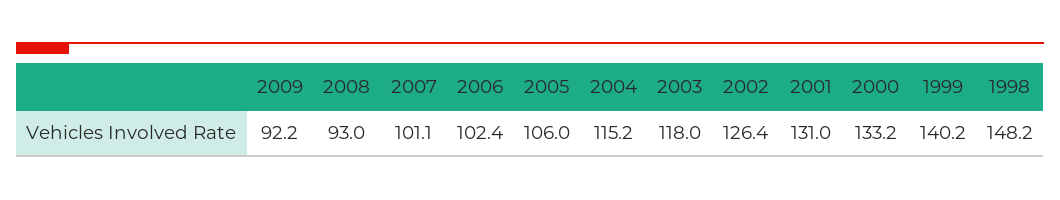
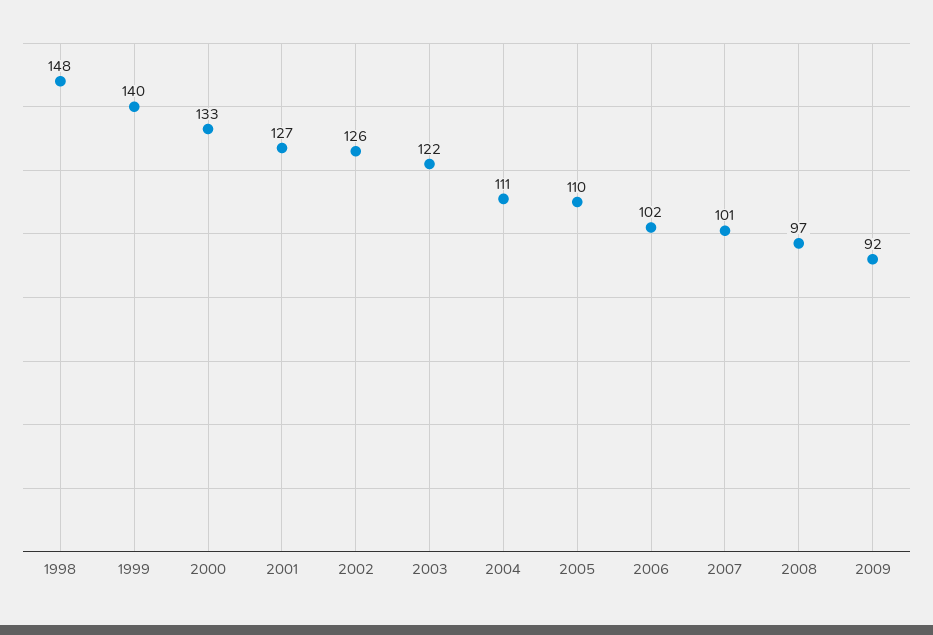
  {
    "2009": 92.2,
-   "2008": 93,
+   "2008": 97,
    "2007": 101.1,
    "2006": 102.4,
-   "2005": 106,
+   "2005": 110,
-   "2004": 115.2,
+   "2004": 111,
-   "2003": 118,
+   "2003": 122,
    "2002": 126.4,
-   "2001": 131,
+   "2001": 127,
    "2000": 133.2,
    "1999": 140.2,
    "1998": 148.2
  }

